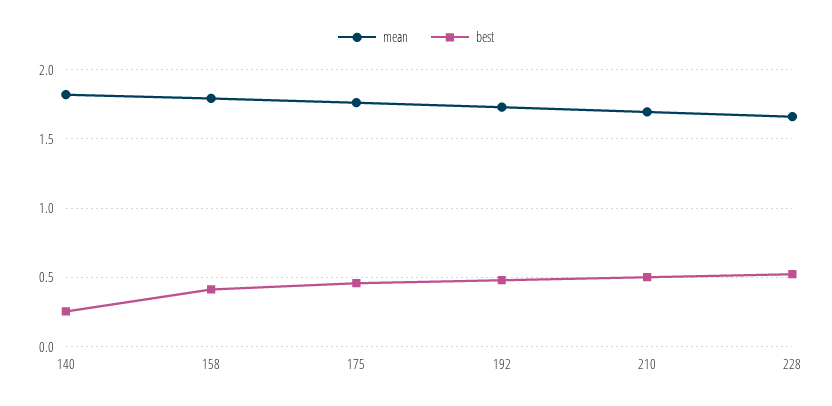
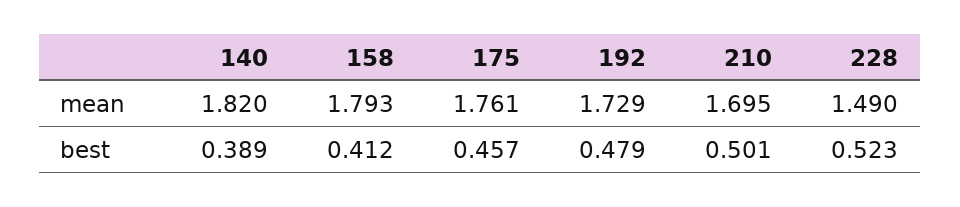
  {
    "mean": {
      "140": 1.82,
      "158": 1.793,
      "175": 1.761,
      "192": 1.729,
      "210": 1.695,
-     "228": 1.65
+     "228": 1.49
    },
    "best": {
-     "140": 0.25,
+     "140": 0.389,
      "158": 0.412,
      "175": 0.457,
      "192": 0.479,
      "210": 0.501,
      "228": 0.523
    }
  }

